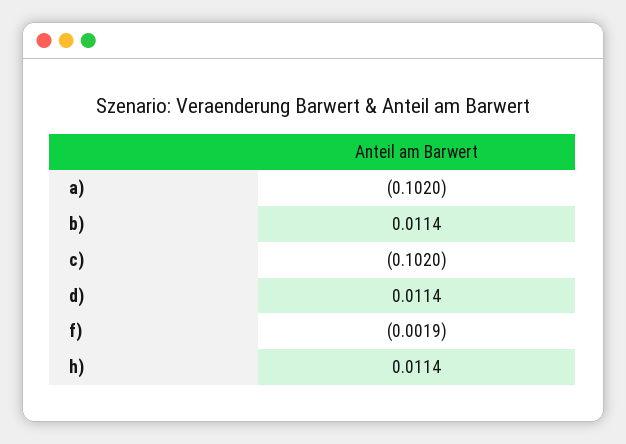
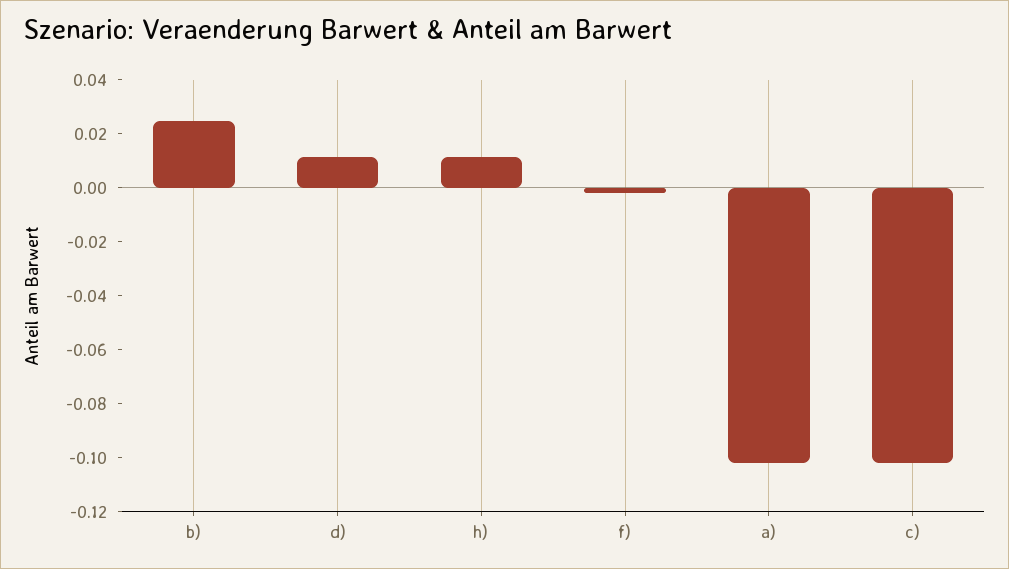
  {
    "a)": -0.102,
-   "b)": 0.0114,
+   "b)": 0.025,
    "c)": -0.102,
    "d)": 0.0114,
    "f)": -0.0019,
    "h)": 0.0114
  }

